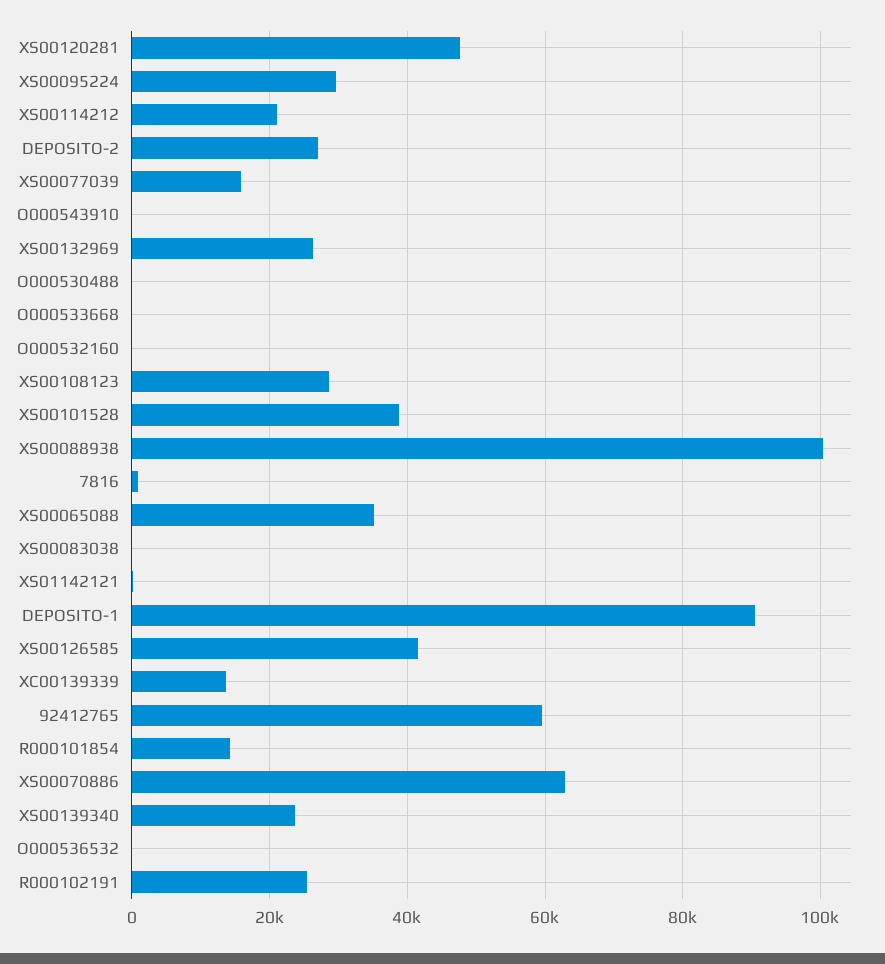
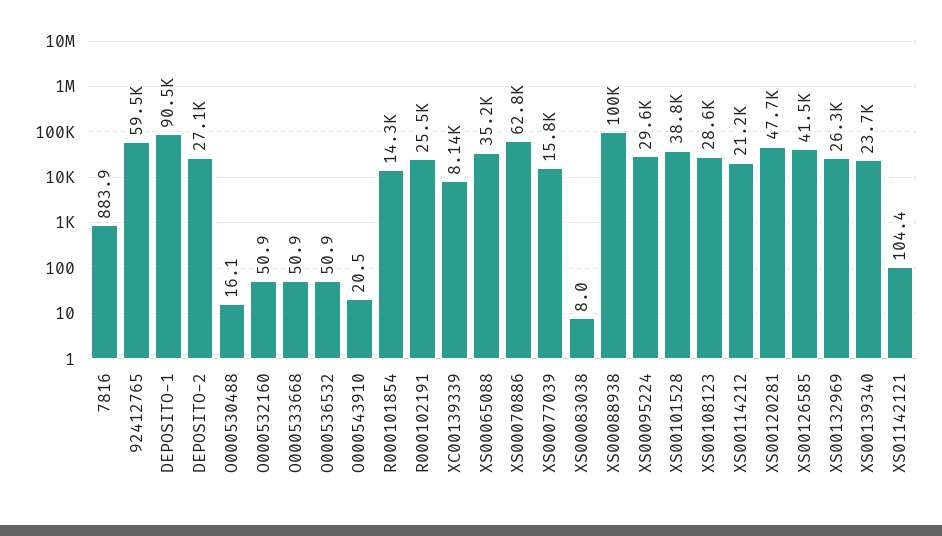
  {
    "XS00120281": 47700,
    "XS00095224": 29600,
    "XS00114212": 21200,
    "DEPOSITO-2": 27100,
    "XS00077039": 15800,
    "O000543910": 20.5,
    "XS00132969": 26300,
    "O000530488": 16.1,
    "O000533668": 50.9,
    "O000532160": 50.9,
    "XS00108123": 28600,
    "XS00101528": 38800,
    "XS00088938": 100000,
    "7816": 883.9,
    "XS00065088": 35200,
    "XS00083038": 8,
    "XS01142121": 104.4,
    "DEPOSITO-1": 90500,
    "XS00126585": 41500,
-   "XC00139339": 14000,
+   "XC00139339": 8140,
    "92412765": 59500,
    "R000101854": 14300,
    "XS00070886": 62800,
    "XS00139340": 23700,
    "O000536532": 50.9,
    "R000102191": 25500
  }

